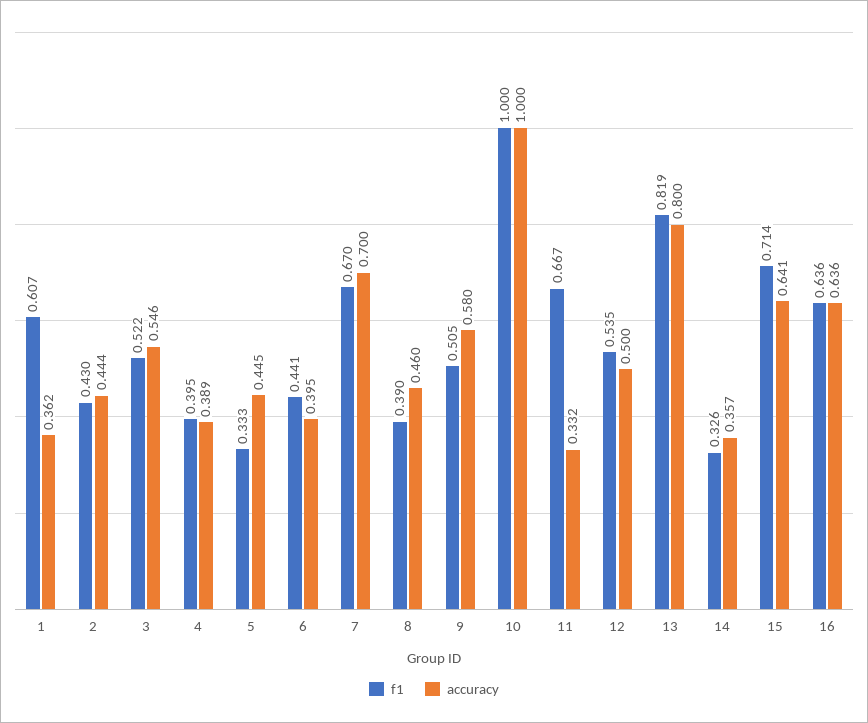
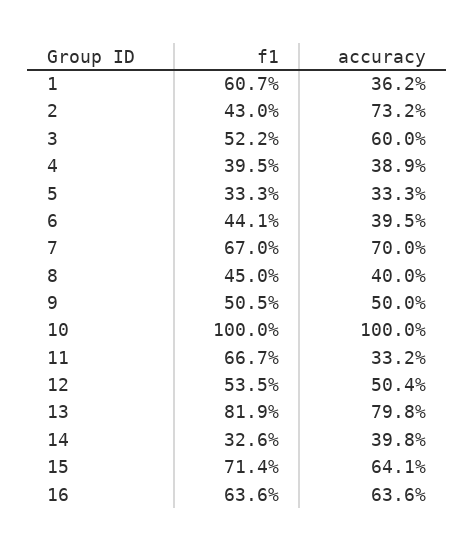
  {
    "f1": {
      "1": 0.607,
      "2": 0.43,
      "3": 0.522,
      "4": 0.395,
      "5": 0.333,
      "6": 0.441,
      "7": 0.67,
-     "8": 0.39,
+     "8": 0.45,
      "9": 0.505,
      "10": 1,
      "11": 0.667,
      "12": 0.535,
      "13": 0.819,
      "14": 0.326,
      "15": 0.714,
      "16": 0.636
    },
    "accuracy": {
      "1": 0.362,
-     "2": 0.444,
+     "2": 0.732,
-     "3": 0.546,
+     "3": 0.6,
      "4": 0.389,
-     "5": 0.445,
+     "5": 0.333,
      "6": 0.395,
      "7": 0.7,
-     "8": 0.46,
+     "8": 0.4,
-     "9": 0.58,
+     "9": 0.5,
      "10": 1,
      "11": 0.332,
-     "12": 0.5,
+     "12": 0.504,
-     "13": 0.8,
+     "13": 0.798,
-     "14": 0.357,
+     "14": 0.398,
      "15": 0.641,
      "16": 0.636
    }
  }

